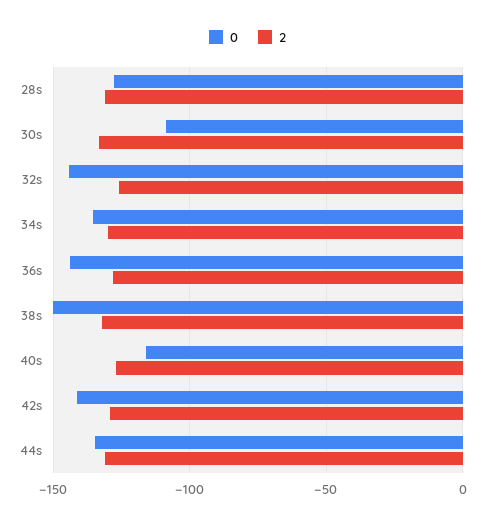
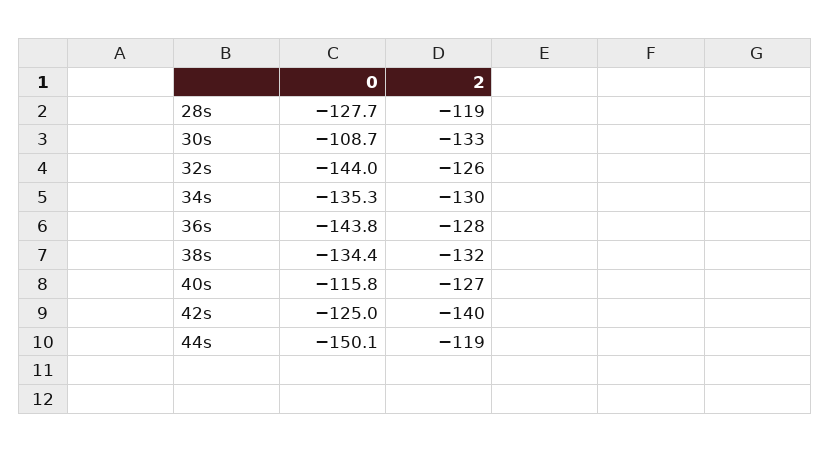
  {
    "0": {
      "28s": -127.7,
      "30s": -108.7,
      "32s": -144,
      "34s": -135.3,
      "36s": -143.8,
-     "38s": -150,
+     "38s": -134.4,
      "40s": -115.8,
-     "42s": -140,
+     "42s": -125,
-     "44s": -135
+     "44s": -150.1
    },
    "2": {
-     "28s": -130,
+     "28s": -119,
      "30s": -133,
      "32s": -126,
      "34s": -130,
      "36s": -128,
      "38s": -132,
      "40s": -127,
-     "42s": -130,
+     "42s": -140,
-     "44s": -130
+     "44s": -119
    }
  }

